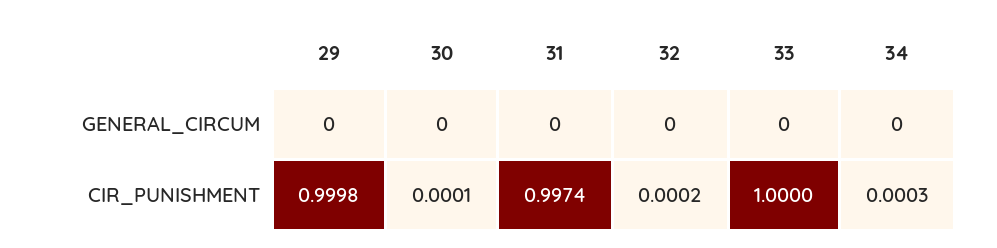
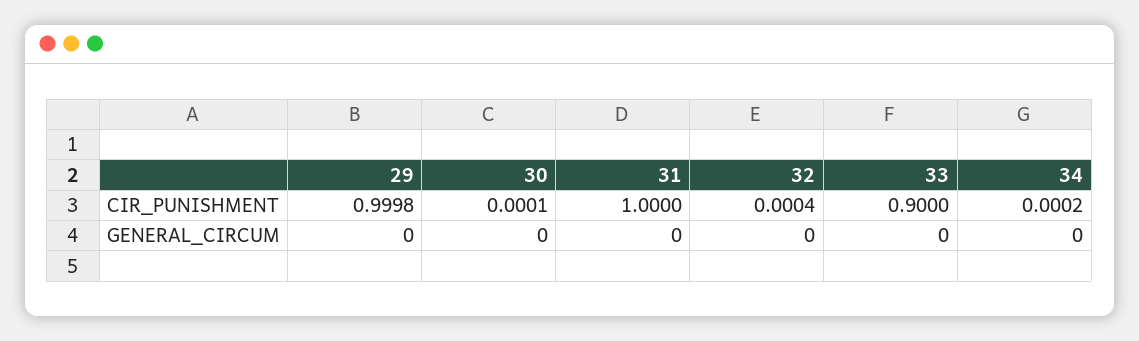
  {
    "29": {
      "GENERAL_CIRCUM": 0,
      "CIR_PUNISHMENT": 0.9998
    },
    "30": {
      "GENERAL_CIRCUM": 0,
      "CIR_PUNISHMENT": 0.0001
    },
    "31": {
      "GENERAL_CIRCUM": 0,
-     "CIR_PUNISHMENT": 0.9974
+     "CIR_PUNISHMENT": 1
    },
    "32": {
      "GENERAL_CIRCUM": 0,
-     "CIR_PUNISHMENT": 0.0002
+     "CIR_PUNISHMENT": 0.0004
    },
    "33": {
      "GENERAL_CIRCUM": 0,
-     "CIR_PUNISHMENT": 1
+     "CIR_PUNISHMENT": 0.9
    },
    "34": {
      "GENERAL_CIRCUM": 0,
-     "CIR_PUNISHMENT": 0.0003
+     "CIR_PUNISHMENT": 0.0002
    }
  }

